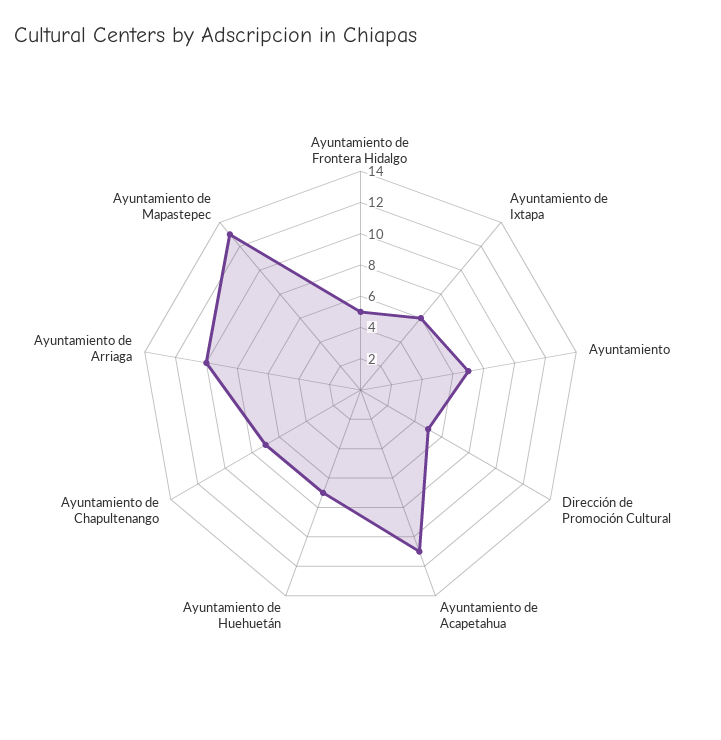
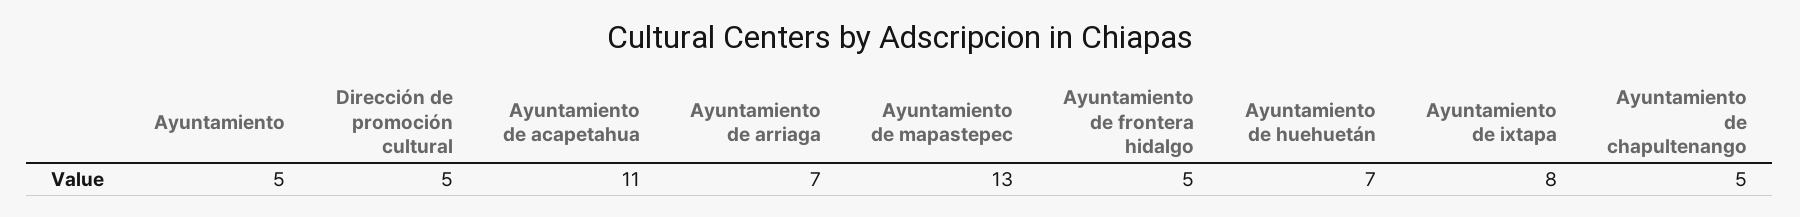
  {
    "Ayuntamiento de Frontera Hidalgo": 5,
-   "Ayuntamiento de Ixtapa": 6,
+   "Ayuntamiento de Ixtapa": 8,
-   "Ayuntamiento": 7,
+   "Ayuntamiento": 5,
    "Dirección de Promoción Cultural": 5,
    "Ayuntamiento de Acapetahua": 11,
    "Ayuntamiento de Huehuetán": 7,
-   "Ayuntamiento de Chapultenango": 7,
+   "Ayuntamiento de Chapultenango": 5,
-   "Ayuntamiento de Arriaga": 10,
+   "Ayuntamiento de Arriaga": 7,
    "Ayuntamiento de Mapastepec": 13
  }

